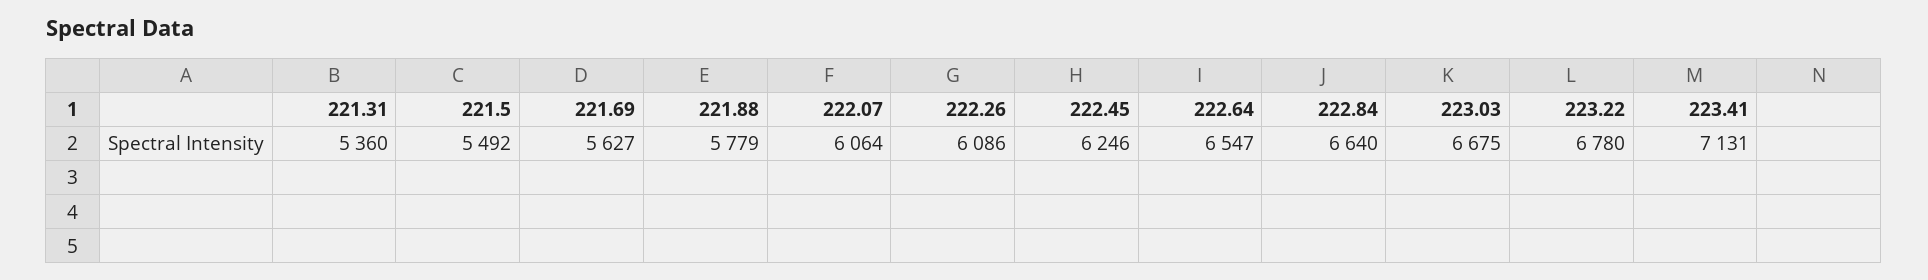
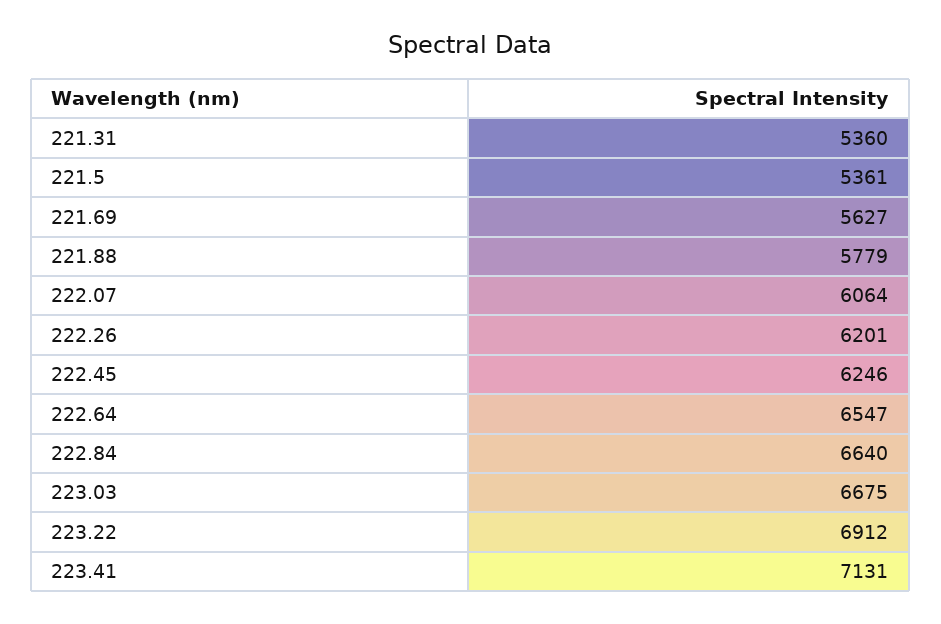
  {
    "221.31": 5360,
-   "221.5": 5492,
+   "221.5": 5361,
    "221.69": 5627,
    "221.88": 5779,
    "222.07": 6064,
-   "222.26": 6086,
+   "222.26": 6201,
    "222.45": 6246,
    "222.64": 6547,
    "222.84": 6640,
    "223.03": 6675,
-   "223.22": 6780,
+   "223.22": 6912,
    "223.41": 7131
  }

